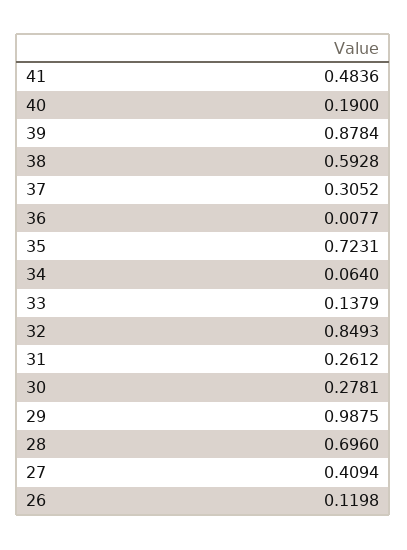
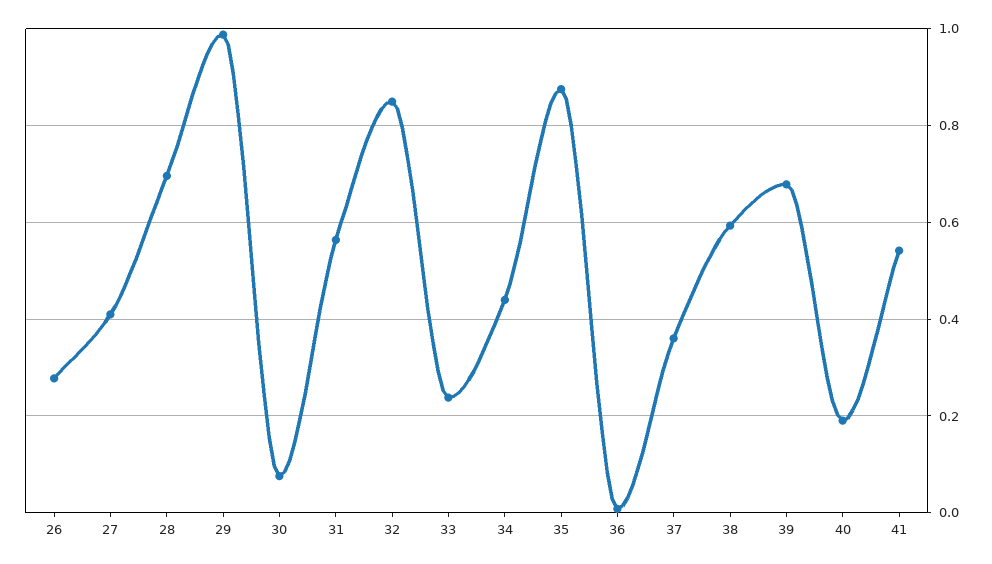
  {
-   "41": 0.4836,
+   "41": 0.54,
    "40": 0.19,
-   "39": 0.8784,
+   "39": 0.68,
    "38": 0.5928,
-   "37": 0.3052,
+   "37": 0.36,
    "36": 0.0077,
-   "35": 0.7231,
+   "35": 0.88,
-   "34": 0.064,
+   "34": 0.44,
-   "33": 0.1379,
+   "33": 0.24,
    "32": 0.8493,
-   "31": 0.2612,
+   "31": 0.56,
-   "30": 0.2781,
+   "30": 0.08,
    "29": 0.9875,
    "28": 0.696,
    "27": 0.4094,
-   "26": 0.1198
+   "26": 0.28
  }

